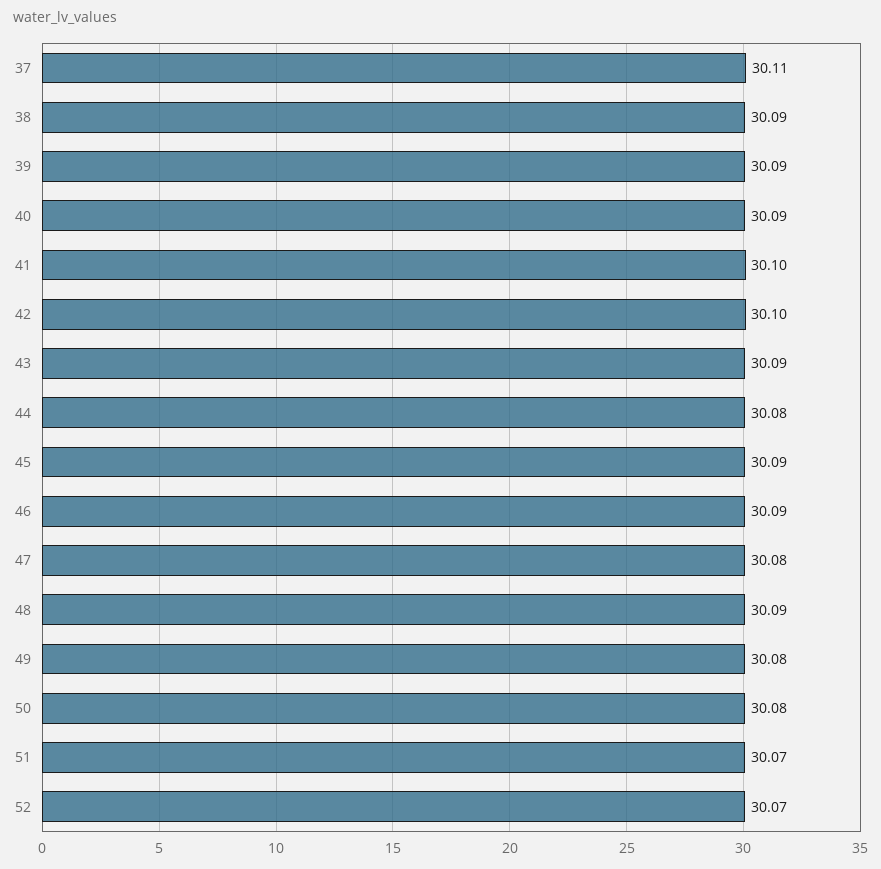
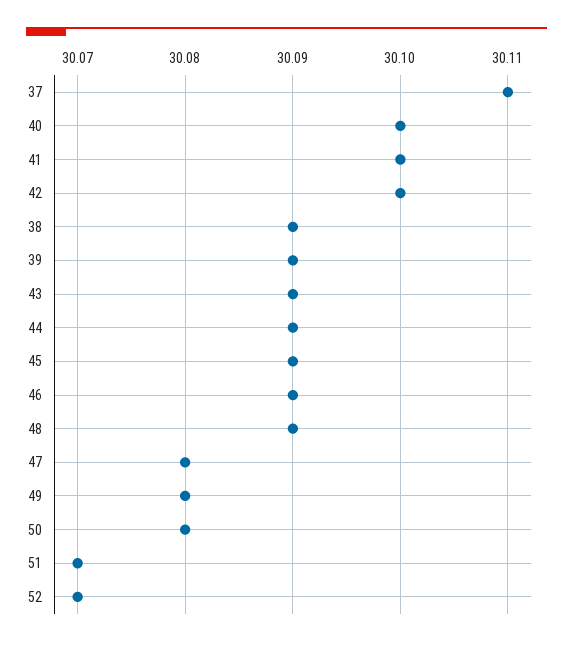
  {
    "37": 30.11,
    "38": 30.09,
    "39": 30.09,
-   "40": 30.09,
+   "40": 30.1,
    "41": 30.1,
    "42": 30.1,
    "43": 30.09,
-   "44": 30.08,
+   "44": 30.09,
    "45": 30.09,
    "46": 30.09,
    "47": 30.08,
    "48": 30.09,
    "49": 30.08,
    "50": 30.08,
    "51": 30.07,
    "52": 30.07
  }

